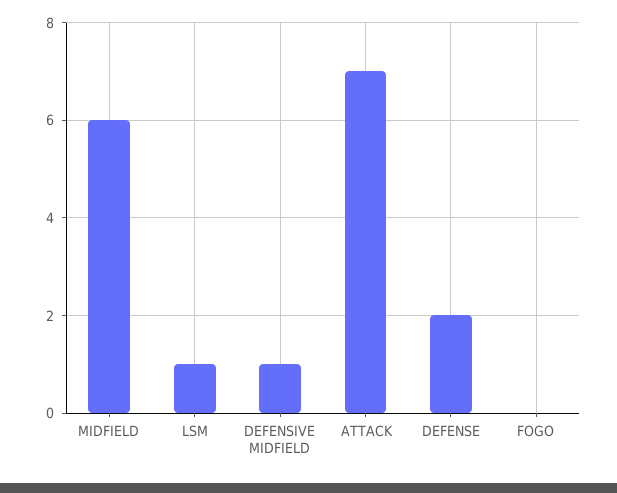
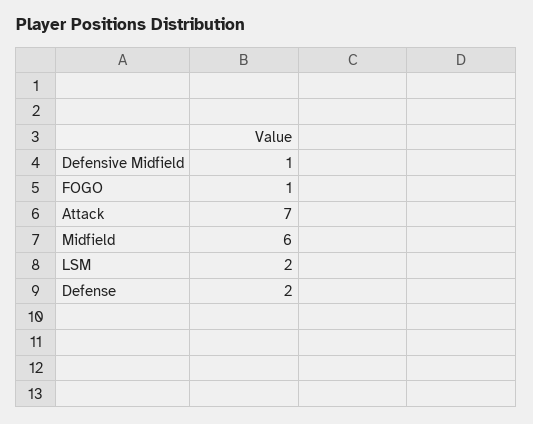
  {
    "MIDFIELD": 6,
-   "LSM": 1,
+   "LSM": 2,
    "DEFENSIVE MIDFIELD": 1,
    "ATTACK": 7,
    "DEFENSE": 2,
-   "FOGO": 0
+   "FOGO": 1
  }

